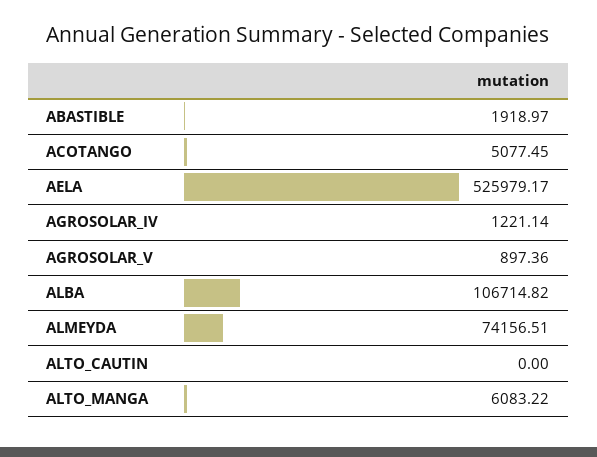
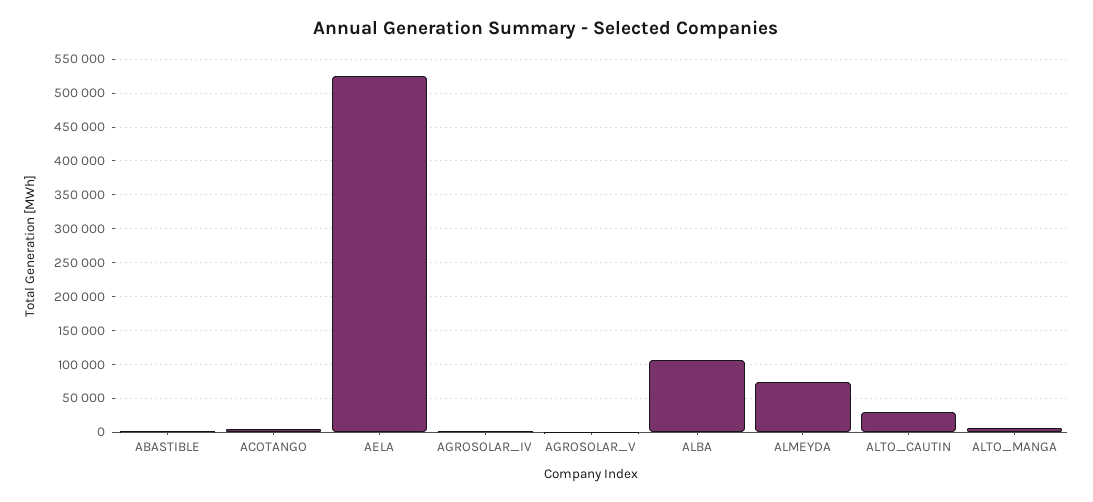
  {
    "ABASTIBLE": 1918.97,
    "ACOTANGO": 5077.45,
    "AELA": 525979.17,
    "AGROSOLAR_IV": 1221.14,
    "AGROSOLAR_V": 897.36,
    "ALBA": 106714.82,
    "ALMEYDA": 74156.51,
-   "ALTO_CAUTIN": 0,
+   "ALTO_CAUTIN": 30000,
    "ALTO_MANGA": 6083.22
  }

